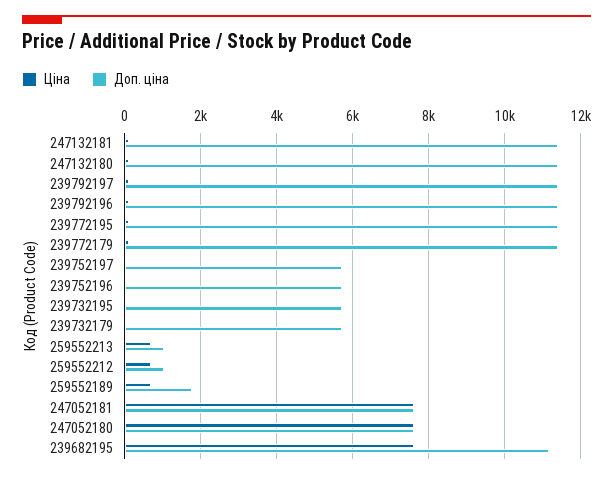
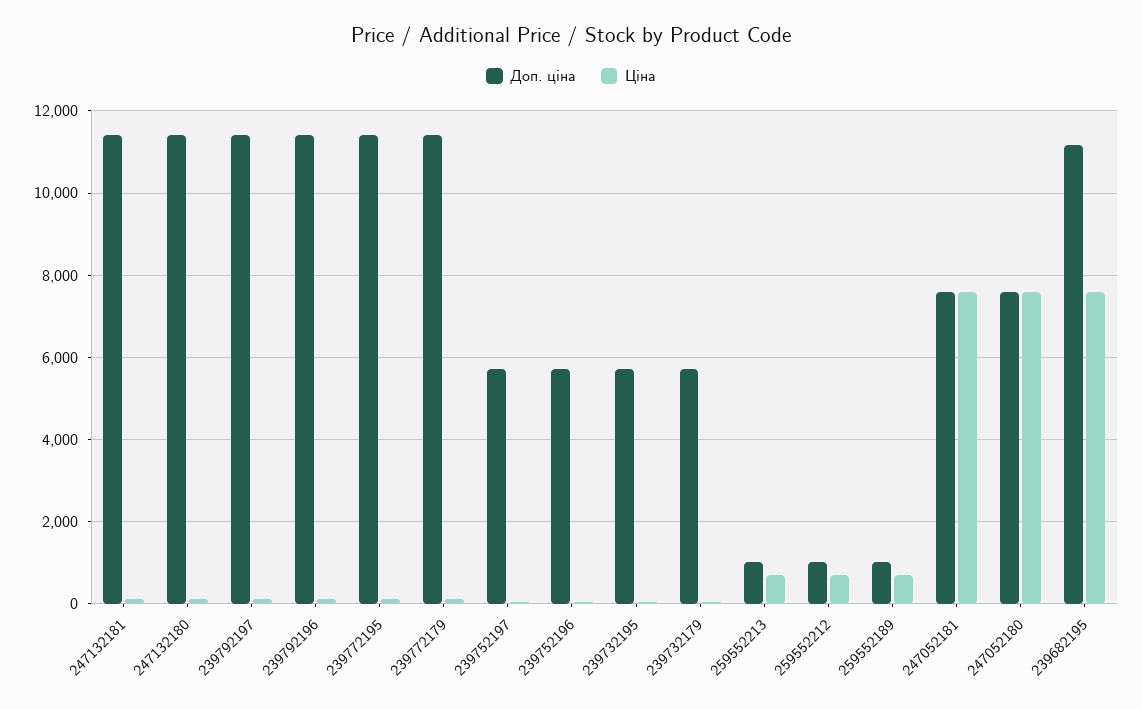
  {
    "Ціна": {
      "247132181": 200,
      "247132180": 200,
      "239792197": 200,
      "239792196": 200,
      "239772195": 200,
      "239772179": 200,
      "239752197": 0,
      "239752196": 0,
      "239732195": 0,
      "239732179": 0,
      "259552213": 600,
      "259552212": 600,
      "259552189": 600,
      "247052181": 7600,
      "247052180": 7600,
      "239682195": 7600
    },
    "Доп. ціна": {
      "247132181": 11400,
      "247132180": 11400,
      "239792197": 11400,
      "239792196": 11400,
      "239772195": 11400,
      "239772179": 11400,
      "239752197": 5800,
      "239752196": 5800,
      "239732195": 5800,
      "239732179": 5800,
      "259552213": 1000,
      "259552212": 1000,
-     "259552189": 1800,
+     "259552189": 1000,
      "247052181": 7600,
      "247052180": 7600,
      "239682195": 11200
    }
  }

